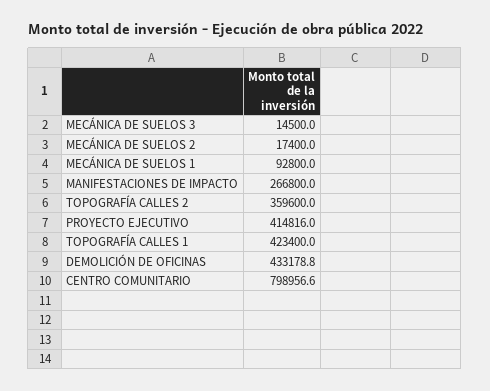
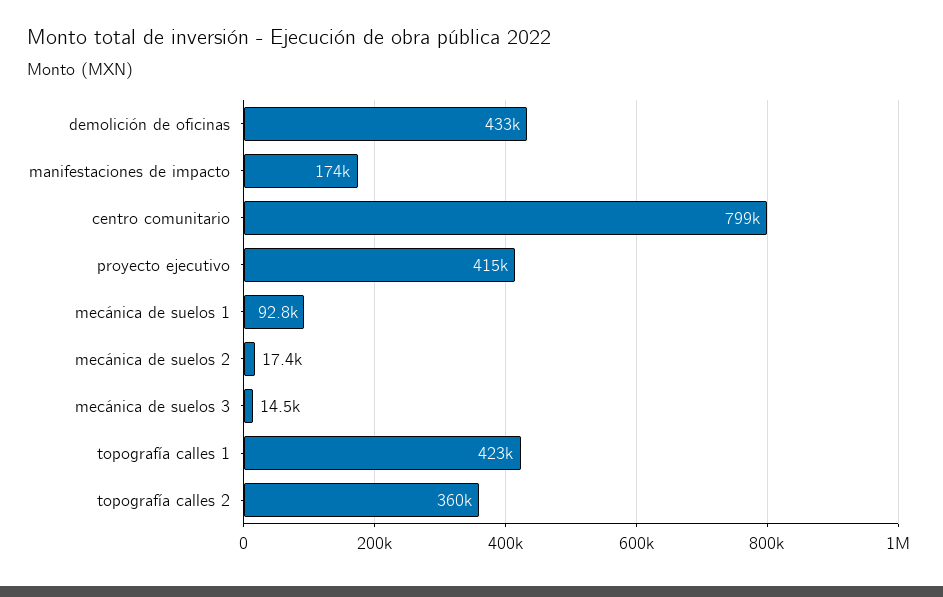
  {
    "MECÁNICA DE SUELOS 3": 14500,
    "MECÁNICA DE SUELOS 2": 17400,
    "MECÁNICA DE SUELOS 1": 92800,
-   "MANIFESTACIONES DE IMPACTO": 266800,
+   "MANIFESTACIONES DE IMPACTO": 174000,
    "TOPOGRAFÍA CALLES 2": 359600,
    "PROYECTO EJECUTIVO": 414816,
    "TOPOGRAFÍA CALLES 1": 423400,
    "DEMOLICIÓN DE OFICINAS": 433178.8,
    "CENTRO COMUNITARIO": 798956.6
  }

